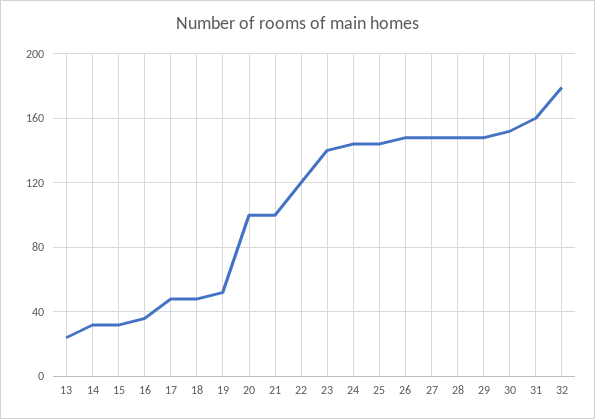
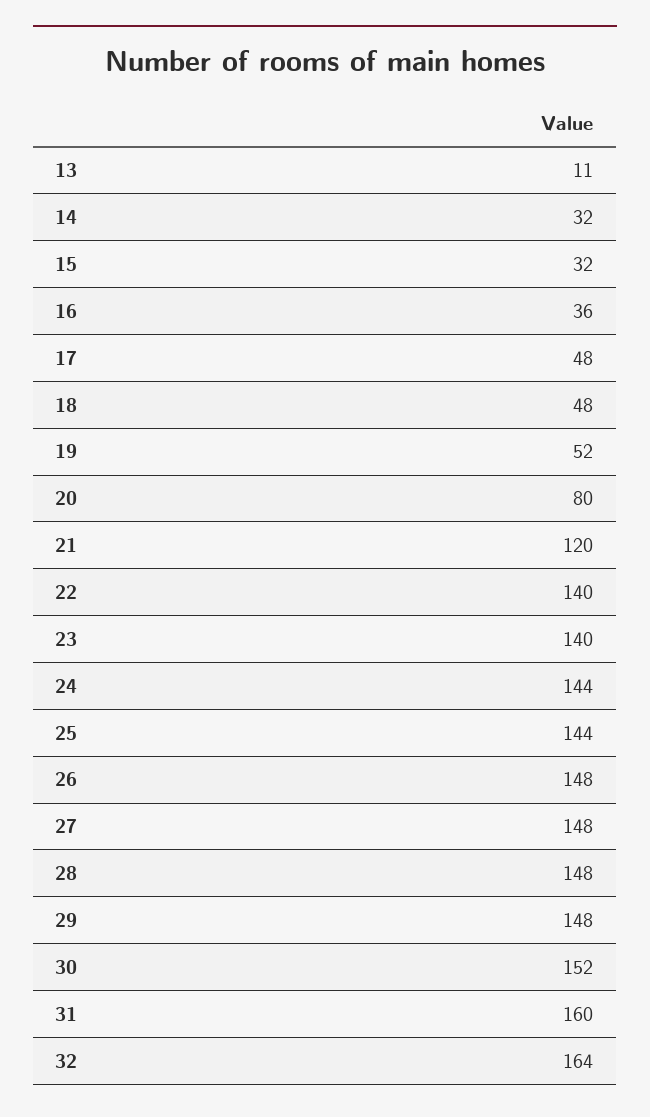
  {
-   "13": 25,
+   "13": 11,
    "14": 32,
    "15": 32,
    "16": 36,
    "17": 48,
    "18": 48,
    "19": 52,
-   "20": 100,
+   "20": 80,
-   "21": 100,
+   "21": 120,
-   "22": 120,
+   "22": 140,
    "23": 140,
    "24": 144,
    "25": 144,
    "26": 148,
    "27": 148,
    "28": 148,
    "29": 148,
    "30": 152,
    "31": 160,
-   "32": 180
+   "32": 164
  }

